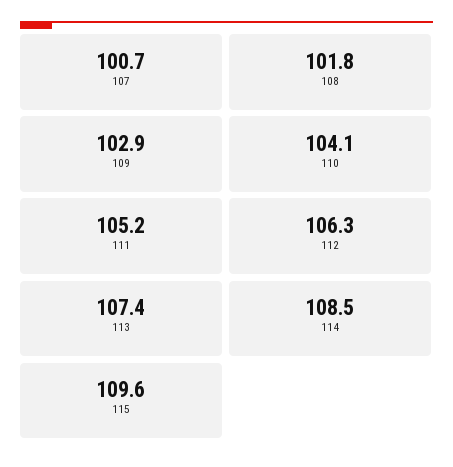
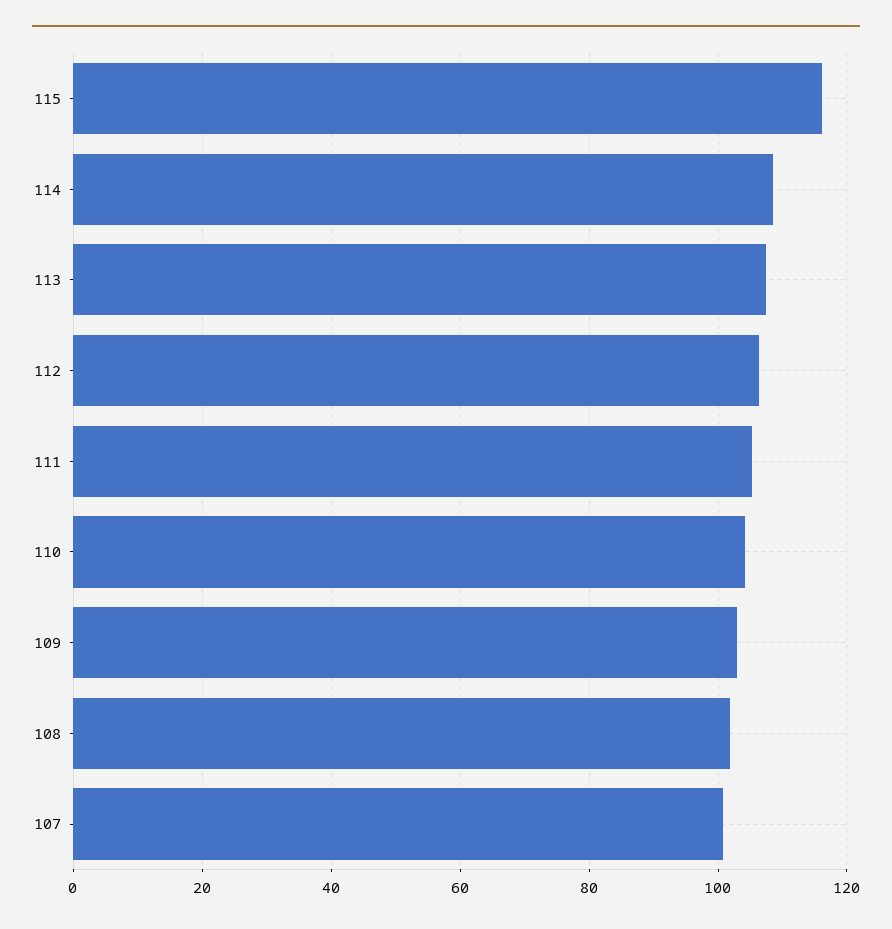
  {
    "107": 100.7,
    "108": 101.8,
    "109": 102.9,
    "110": 104.1,
    "111": 105.2,
    "112": 106.3,
    "113": 107.4,
    "114": 108.5,
-   "115": 109.6
+   "115": 116
  }

